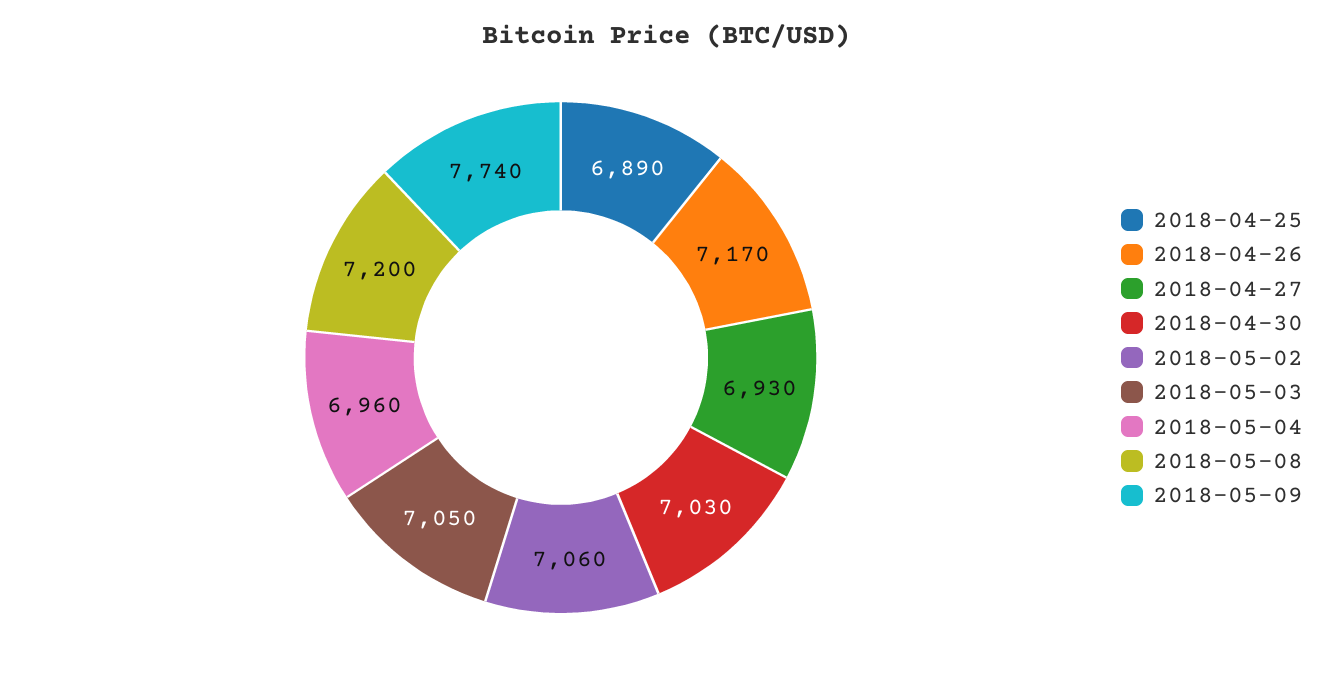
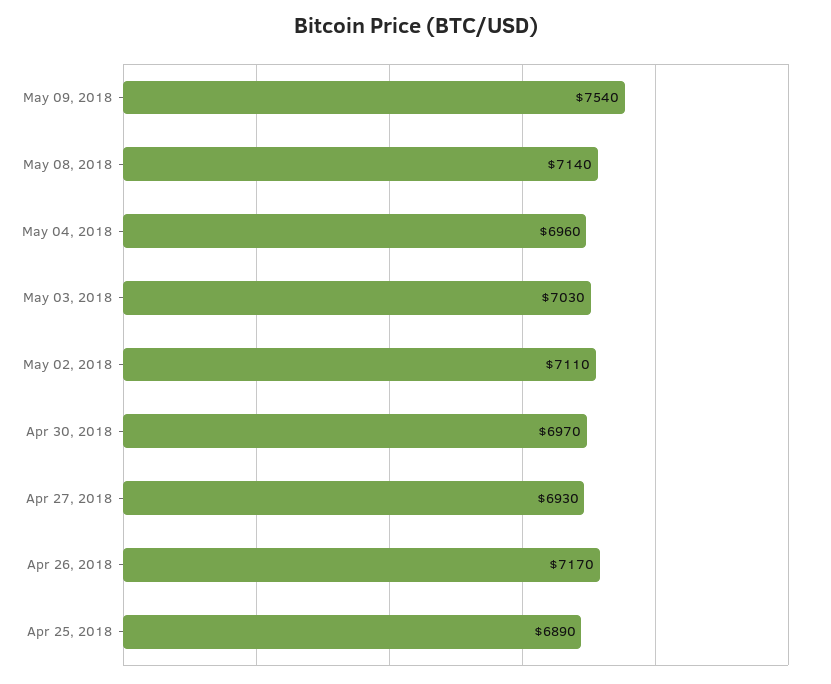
  {
    "2018-04-25": 6890,
    "2018-04-26": 7170,
    "2018-04-27": 6930,
-   "2018-04-30": 7030,
+   "2018-04-30": 6970,
-   "2018-05-02": 7060,
+   "2018-05-02": 7110,
-   "2018-05-03": 7050,
+   "2018-05-03": 7030,
    "2018-05-04": 6960,
-   "2018-05-08": 7200,
+   "2018-05-08": 7140,
-   "2018-05-09": 7740
+   "2018-05-09": 7540
  }

